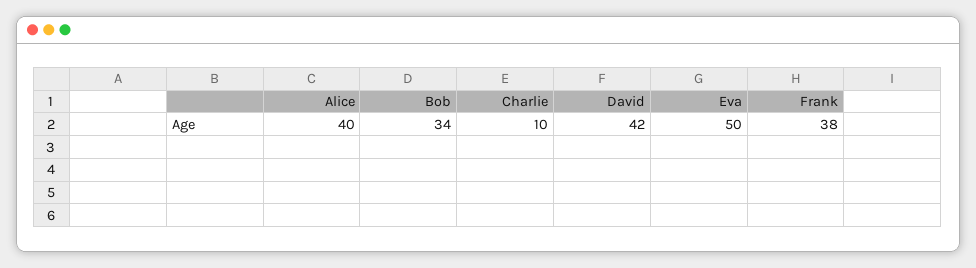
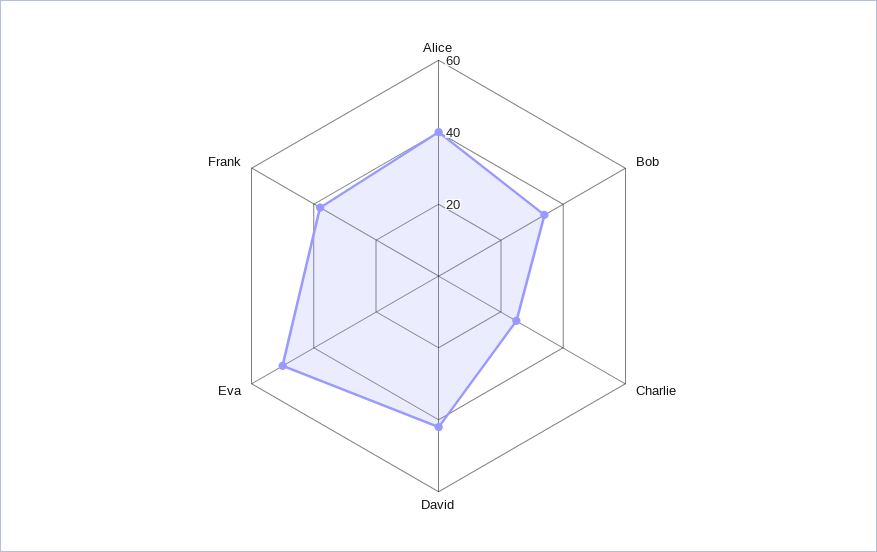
  {
    "Alice": 40,
    "Bob": 34,
-   "Charlie": 10,
+   "Charlie": 25,
    "David": 42,
    "Eva": 50,
    "Frank": 38
  }

